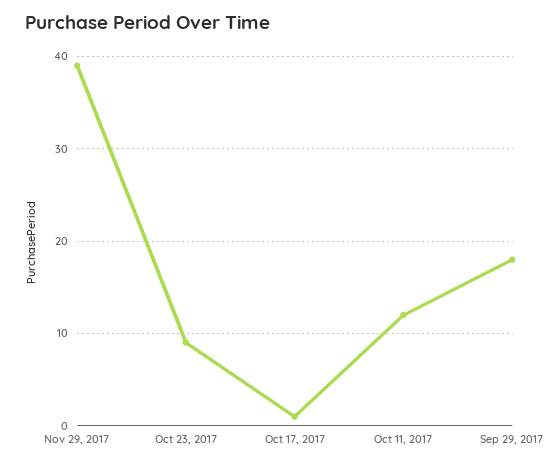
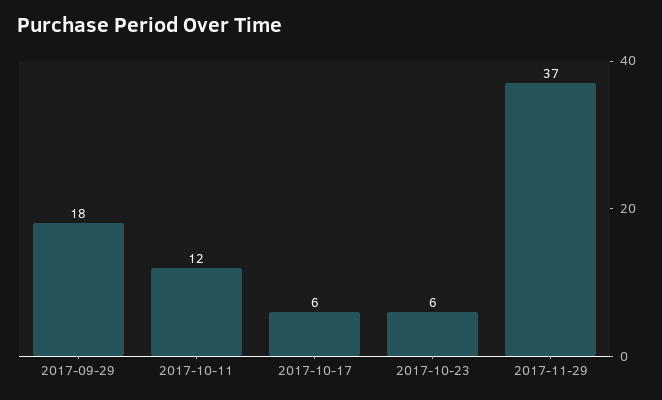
  {
-   "Nov 29, 2017": 39,
+   "Nov 29, 2017": 37,
-   "Oct 23, 2017": 9,
+   "Oct 23, 2017": 6,
-   "Oct 17, 2017": 1,
+   "Oct 17, 2017": 6,
    "Oct 11, 2017": 12,
    "Sep 29, 2017": 18
  }

